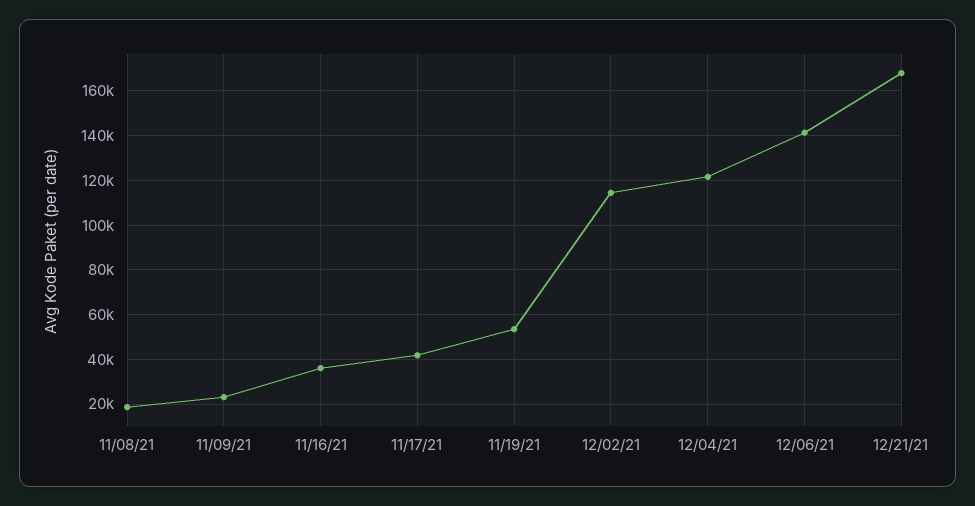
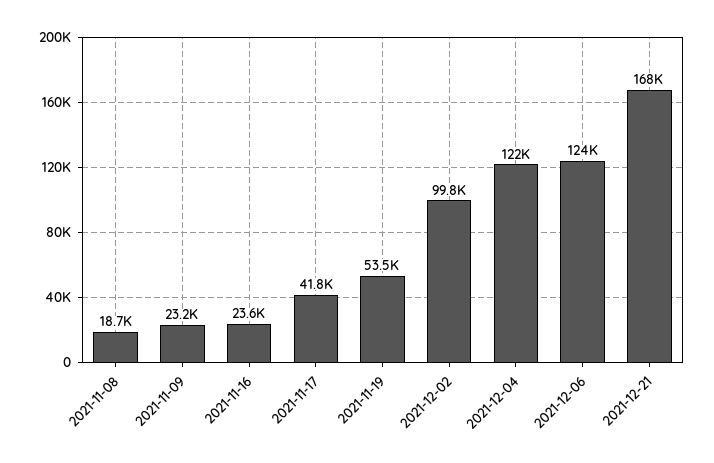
  {
    "11/08/21": 18700,
    "11/09/21": 23200,
-   "11/16/21": 35000,
+   "11/16/21": 23600,
    "11/17/21": 41800,
    "11/19/21": 53500,
-   "12/02/21": 115000,
+   "12/02/21": 99800,
    "12/04/21": 122000,
-   "12/06/21": 140000,
+   "12/06/21": 124000,
    "12/21/21": 168000
  }

